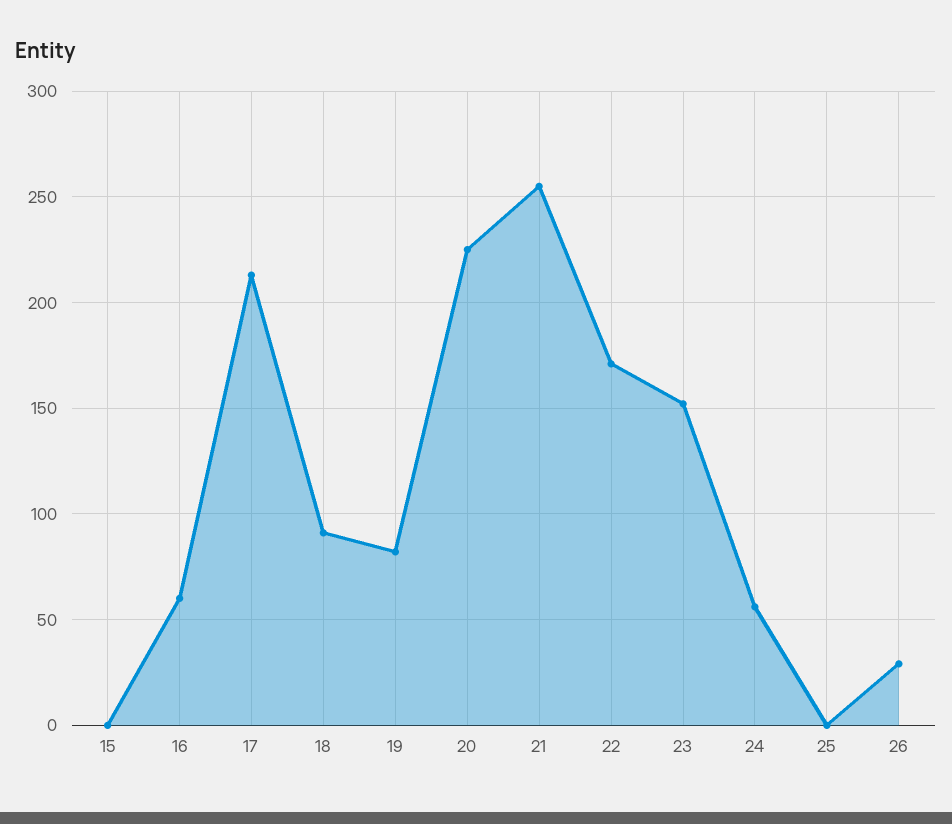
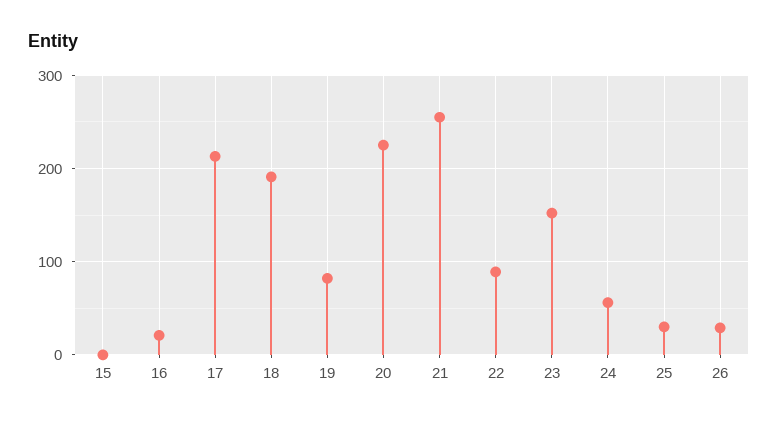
  {
    "15": 0,
-   "16": 60,
+   "16": 20,
    "17": 215,
-   "18": 90,
+   "18": 190,
    "19": 80,
    "20": 225,
    "21": 255,
-   "22": 170,
+   "22": 90,
    "23": 150,
    "24": 55,
-   "25": 0,
+   "25": 30,
    "26": 30
  }

